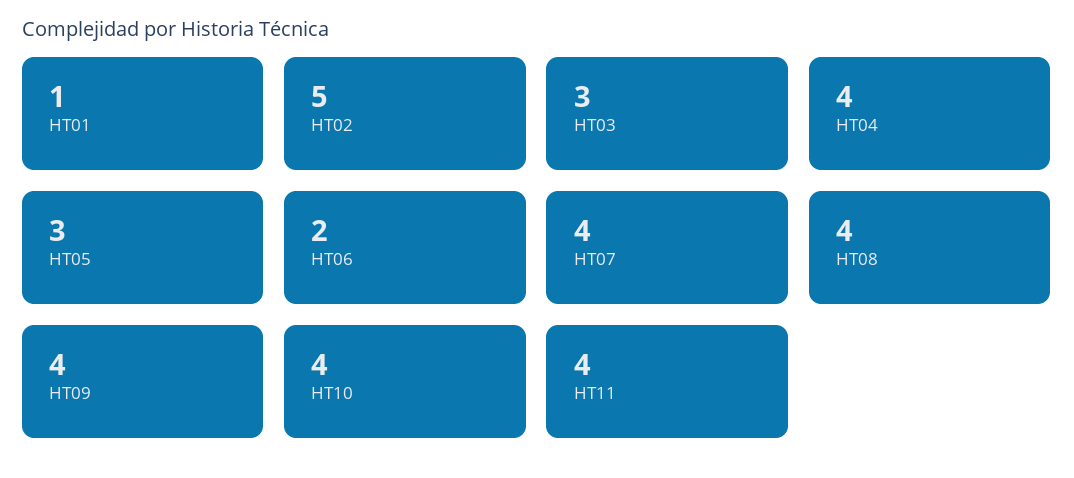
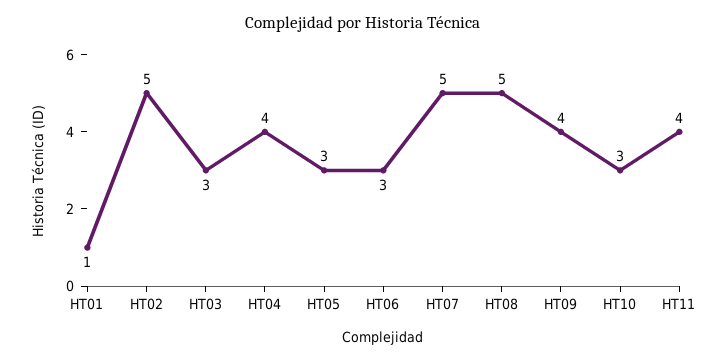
  {
    "HT01": 1,
    "HT02": 5,
    "HT03": 3,
    "HT04": 4,
    "HT05": 3,
-   "HT06": 2,
+   "HT06": 3,
-   "HT07": 4,
+   "HT07": 5,
-   "HT08": 4,
+   "HT08": 5,
    "HT09": 4,
-   "HT10": 4,
+   "HT10": 3,
    "HT11": 4
  }

